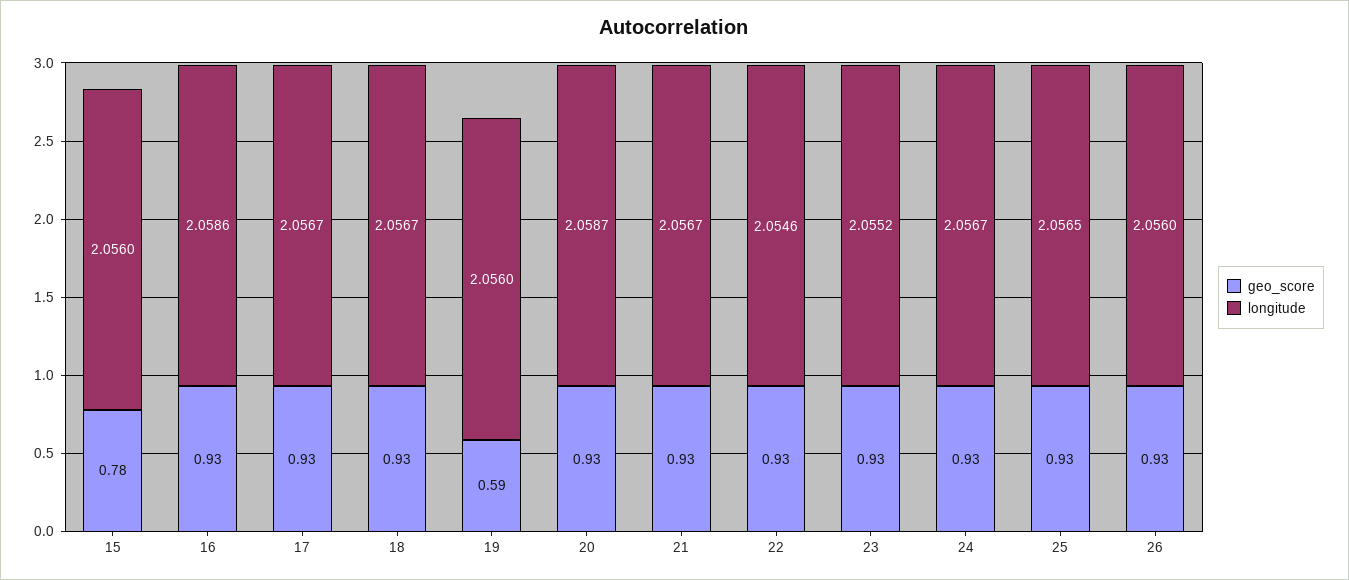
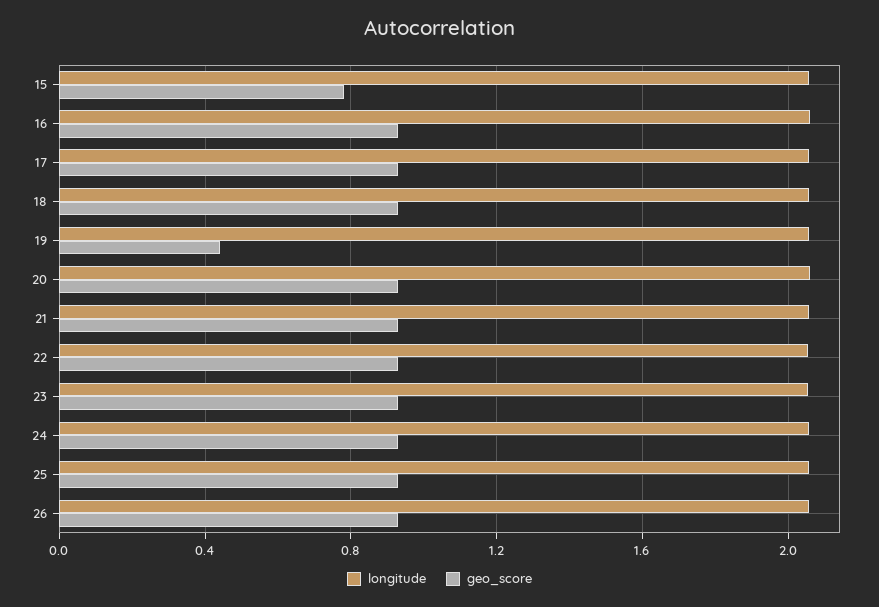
  {
    "geo_score": {
      "15": 0.78,
      "16": 0.93,
      "17": 0.93,
      "18": 0.93,
-     "19": 0.59,
+     "19": 0.45,
      "20": 0.93,
      "21": 0.93,
      "22": 0.93,
      "23": 0.93,
      "24": 0.93,
      "25": 0.93,
      "26": 0.93
    },
    "longitude": {
      "15": 2.056,
      "16": 2.0586,
      "17": 2.0567,
      "18": 2.0567,
      "19": 2.056,
      "20": 2.0587,
      "21": 2.0567,
      "22": 2.0546,
      "23": 2.0552,
      "24": 2.0567,
      "25": 2.0565,
      "26": 2.056
    }
  }

